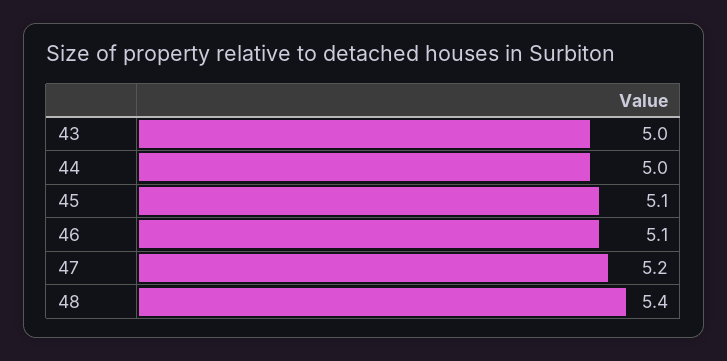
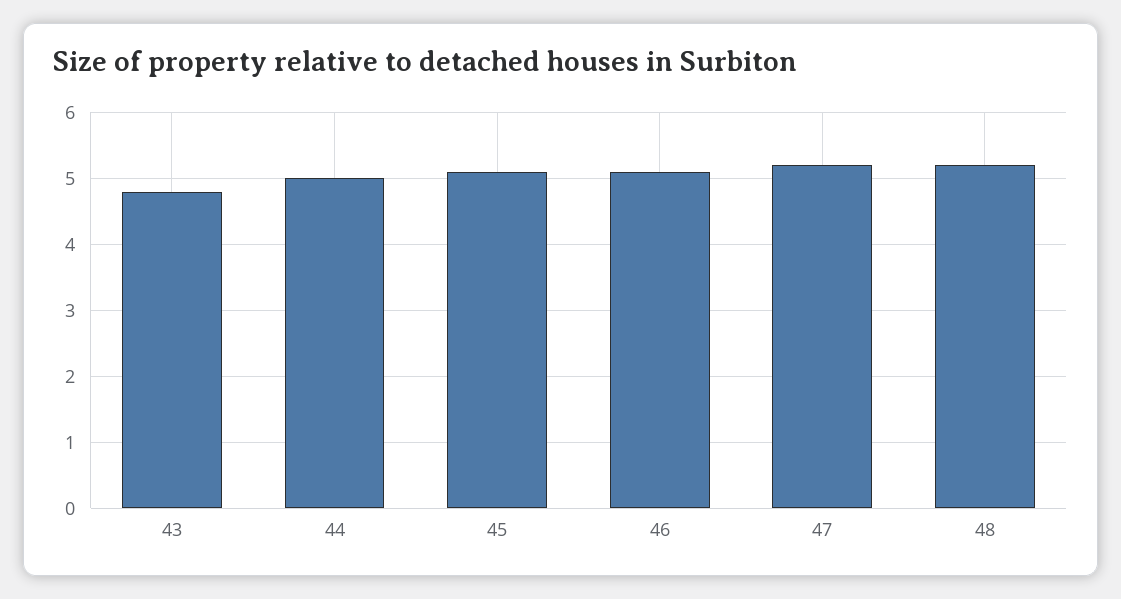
  {
-   "43": 5,
+   "43": 4.8,
    "44": 5,
    "45": 5.1,
    "46": 5.1,
    "47": 5.2,
-   "48": 5.4
+   "48": 5.2
  }

